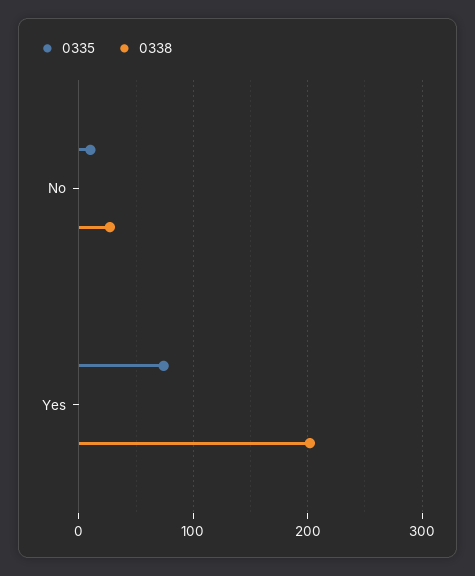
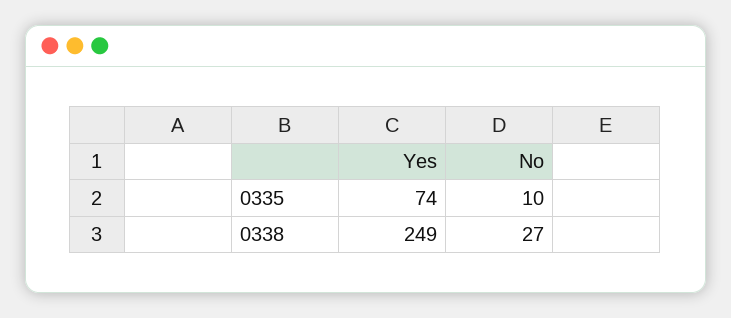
  {
    "0335": {
      "No": 10,
      "Yes": 74
    },
    "0338": {
      "No": 27,
-     "Yes": 200
+     "Yes": 249
    }
  }

